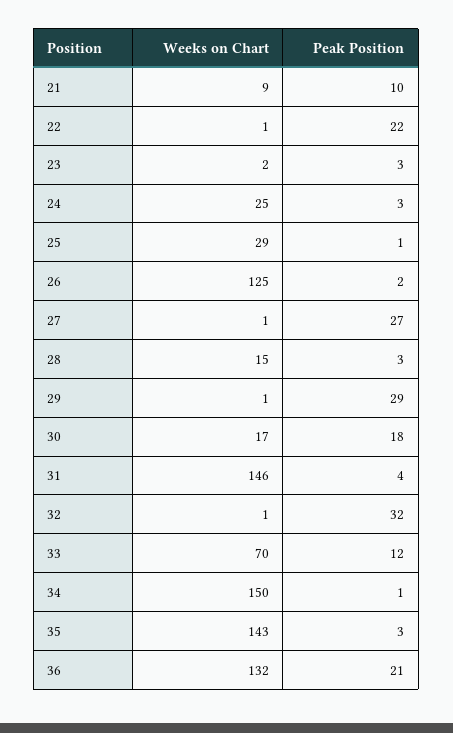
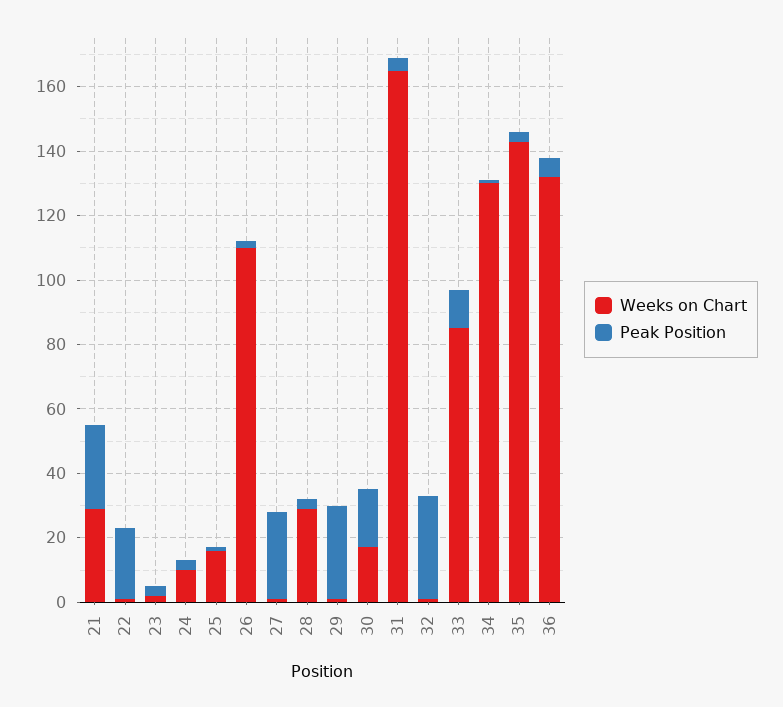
  {
    "Weeks on Chart": {
-     "21": 9,
+     "21": 30,
      "22": 1,
      "23": 2,
-     "24": 25,
+     "24": 10,
-     "25": 29,
+     "25": 15,
-     "26": 125,
+     "26": 110,
      "27": 1,
-     "28": 15,
+     "28": 30,
      "29": 1,
      "30": 17,
-     "31": 146,
+     "31": 165,
      "32": 1,
-     "33": 70,
+     "33": 85,
-     "34": 150,
+     "34": 130,
      "35": 143,
      "36": 132
    },
    "Peak Position": {
-     "21": 10,
+     "21": 25,
      "22": 22,
      "23": 3,
      "24": 3,
      "25": 1,
      "26": 2,
      "27": 27,
      "28": 3,
      "29": 29,
      "30": 18,
      "31": 4,
      "32": 32,
      "33": 12,
      "34": 1,
      "35": 3,
-     "36": 21
+     "36": 5
    }
  }

